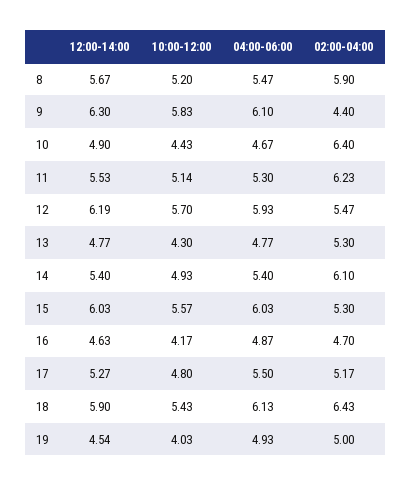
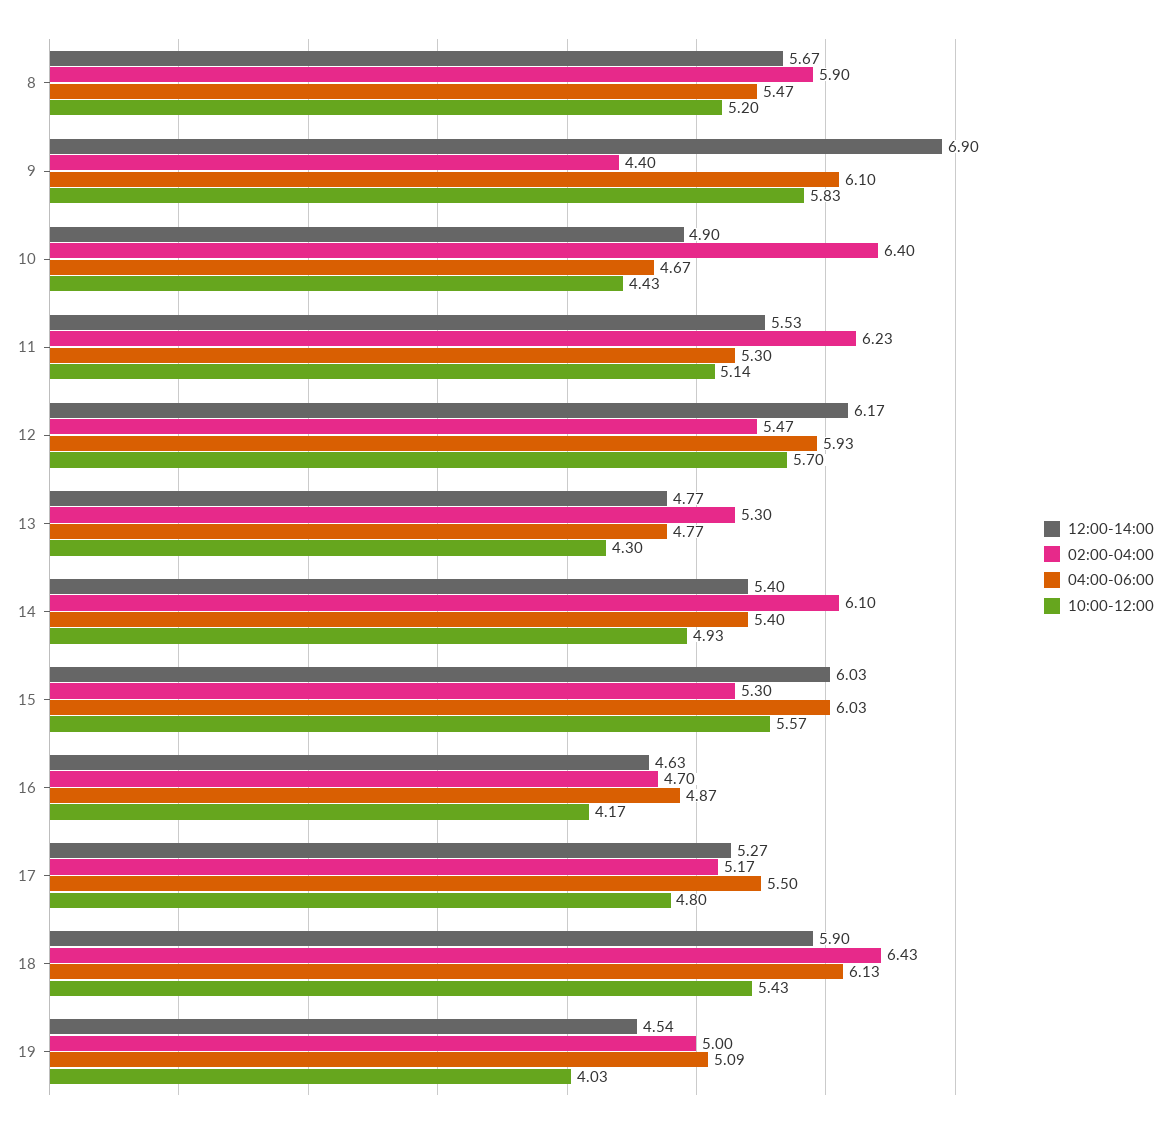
  {
    "12:00-14:00": {
      "8": 5.67,
-     "9": 6.3,
+     "9": 6.9,
      "10": 4.9,
      "11": 5.53,
-     "12": 6.19,
+     "12": 6.17,
      "13": 4.77,
      "14": 5.4,
      "15": 6.03,
      "16": 4.63,
      "17": 5.27,
      "18": 5.9,
      "19": 4.54
    },
    "10:00-12:00": {
      "8": 5.2,
      "9": 5.83,
      "10": 4.43,
      "11": 5.14,
      "12": 5.7,
      "13": 4.3,
      "14": 4.93,
      "15": 5.57,
      "16": 4.17,
      "17": 4.8,
      "18": 5.43,
      "19": 4.03
    },
    "04:00-06:00": {
      "8": 5.47,
      "9": 6.1,
      "10": 4.67,
      "11": 5.3,
      "12": 5.93,
      "13": 4.77,
      "14": 5.4,
      "15": 6.03,
      "16": 4.87,
      "17": 5.5,
      "18": 6.13,
-     "19": 4.93
+     "19": 5.09
    },
    "02:00-04:00": {
      "8": 5.9,
      "9": 4.4,
      "10": 6.4,
      "11": 6.23,
      "12": 5.47,
      "13": 5.3,
      "14": 6.1,
      "15": 5.3,
      "16": 4.7,
      "17": 5.17,
      "18": 6.43,
      "19": 5
    }
  }

